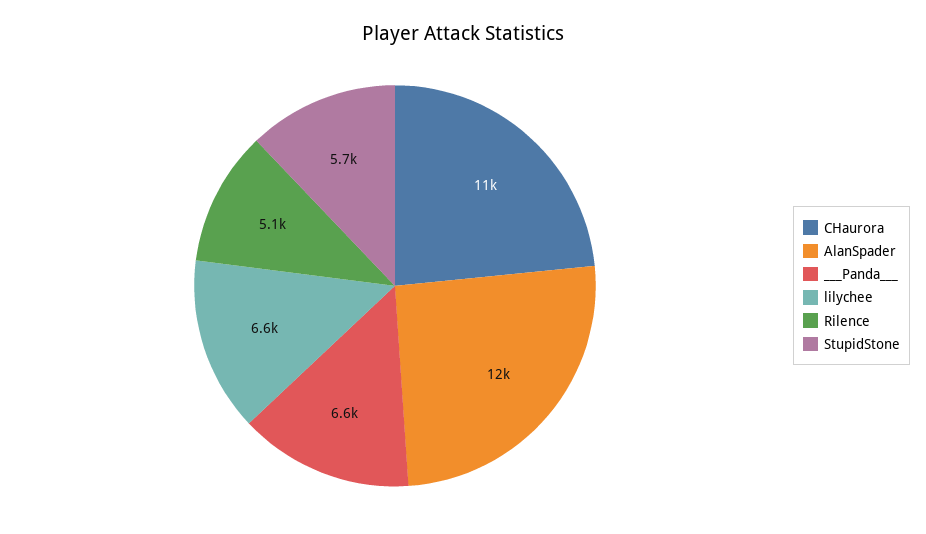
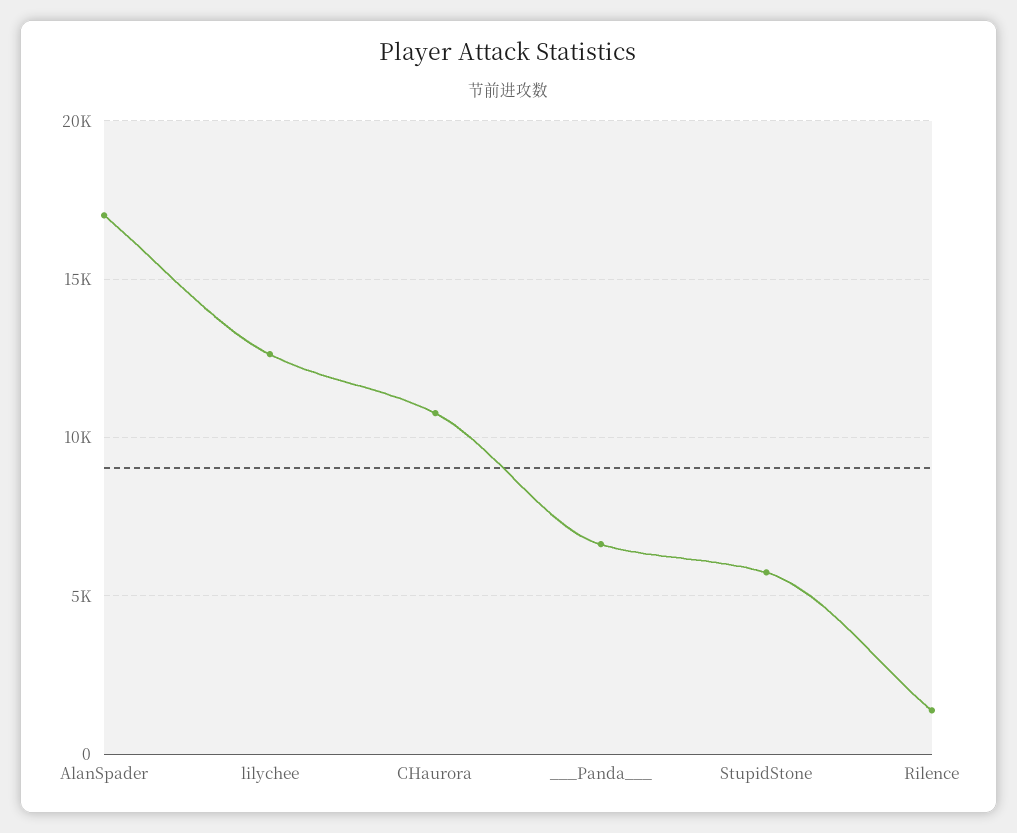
  {
    "CHaurora": 11000,
-   "AlanSpader": 12000,
+   "AlanSpader": 17000,
    "___Panda___": 6600,
-   "lilychee": 6600,
+   "lilychee": 12500,
-   "Rilence": 5100,
+   "Rilence": 1500,
    "StupidStone": 5700
  }

